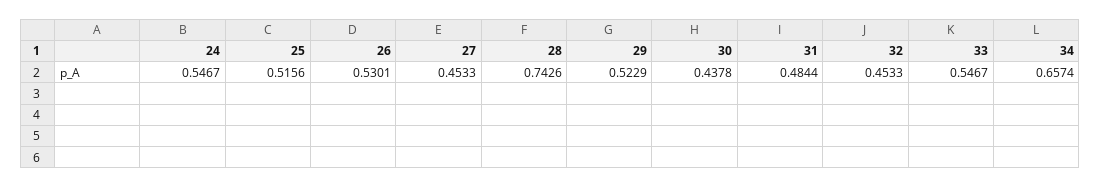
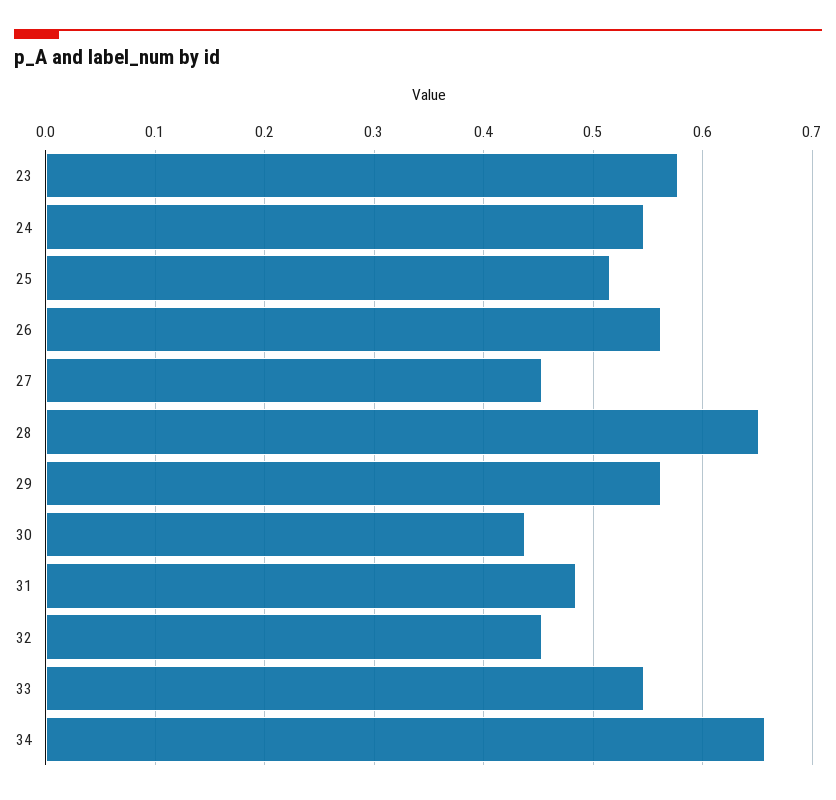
  {
    "24": 0.5467,
    "25": 0.5156,
-   "26": 0.5301,
+   "26": 0.56,
    "27": 0.4533,
-   "28": 0.7426,
+   "28": 0.65,
-   "29": 0.5229,
+   "29": 0.56,
    "30": 0.4378,
    "31": 0.4844,
    "32": 0.4533,
    "33": 0.5467,
-   "34": 0.6574
+   "34": 0.6574,
+   "23": 0.58
  }

